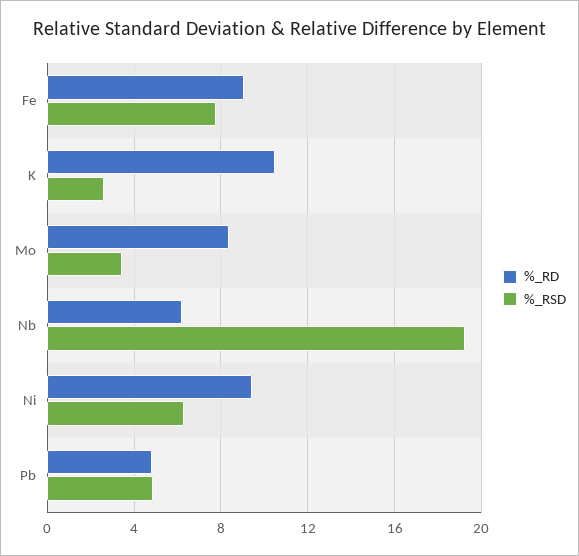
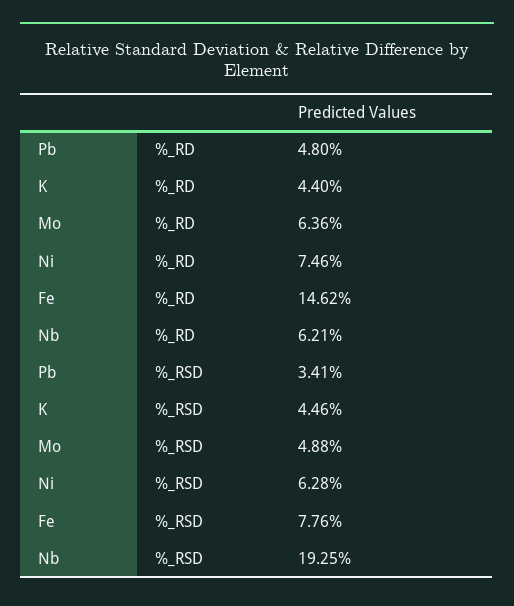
  {
    "%_RD": {
-     "Fe": 9,
+     "Fe": 14.62,
-     "K": 10.5,
+     "K": 4.4,
-     "Mo": 8.5,
+     "Mo": 6.36,
      "Nb": 6.21,
-     "Ni": 9.5,
+     "Ni": 7.46,
      "Pb": 4.8
    },
    "%_RSD": {
      "Fe": 7.76,
-     "K": 2.5,
+     "K": 4.46,
-     "Mo": 3.5,
+     "Mo": 4.88,
      "Nb": 19.25,
      "Ni": 6.28,
-     "Pb": 5
+     "Pb": 3.41
    }
  }

